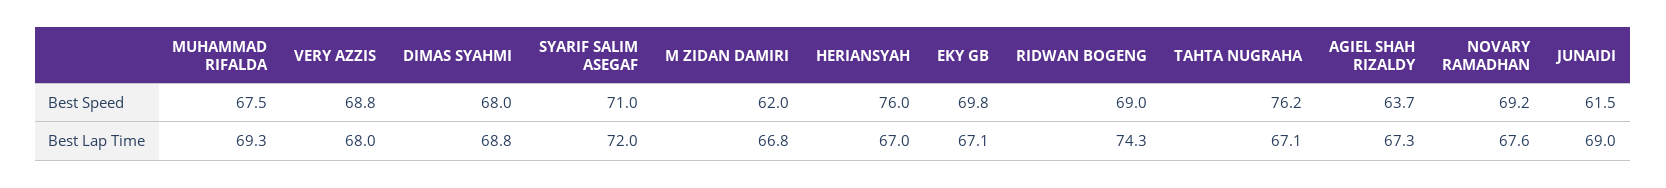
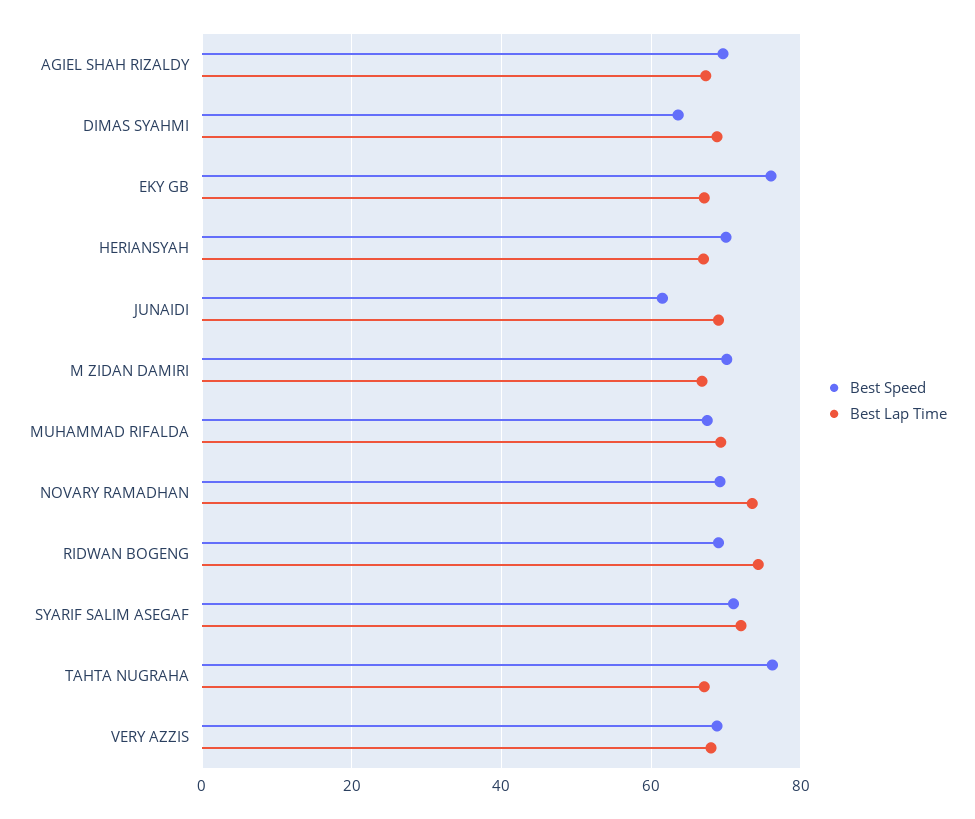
  {
    "Best Speed": {
      "MUHAMMAD RIFALDA": 67.5,
      "VERY AZZIS": 68.8,
-     "DIMAS SYAHMI": 68,
+     "DIMAS SYAHMI": 64,
      "SYARIF SALIM ASEGAF": 71,
-     "M ZIDAN DAMIRI": 62,
+     "M ZIDAN DAMIRI": 70,
-     "HERIANSYAH": 76,
+     "HERIANSYAH": 70,
-     "EKY GB": 69.8,
+     "EKY GB": 76,
      "RIDWAN BOGENG": 69,
      "TAHTA NUGRAHA": 76.2,
-     "AGIEL SHAH RIZALDY": 63.7,
+     "AGIEL SHAH RIZALDY": 70,
      "NOVARY RAMADHAN": 69.2,
      "JUNAIDI": 61.5
    },
    "Best Lap Time": {
      "MUHAMMAD RIFALDA": 69.3,
      "VERY AZZIS": 68,
      "DIMAS SYAHMI": 68.8,
      "SYARIF SALIM ASEGAF": 72,
      "M ZIDAN DAMIRI": 66.8,
      "HERIANSYAH": 67,
      "EKY GB": 67.1,
      "RIDWAN BOGENG": 74.3,
      "TAHTA NUGRAHA": 67.1,
      "AGIEL SHAH RIZALDY": 67.3,
-     "NOVARY RAMADHAN": 67.6,
+     "NOVARY RAMADHAN": 74,
      "JUNAIDI": 69
    }
  }

